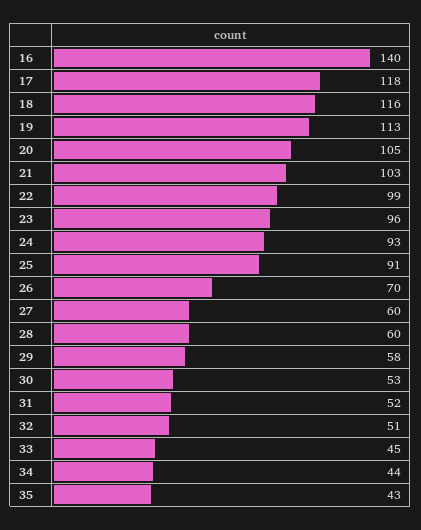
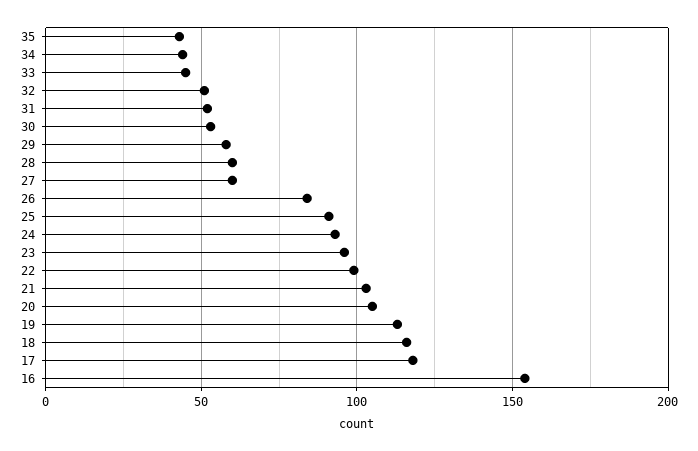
  {
-   "16": 140,
+   "16": 155,
    "17": 118,
    "18": 116,
    "19": 113,
    "20": 105,
    "21": 103,
    "22": 99,
    "23": 96,
    "24": 93,
    "25": 91,
-   "26": 70,
+   "26": 85,
    "27": 60,
    "28": 60,
    "29": 58,
    "30": 53,
    "31": 52,
    "32": 51,
    "33": 45,
    "34": 44,
    "35": 43
  }

